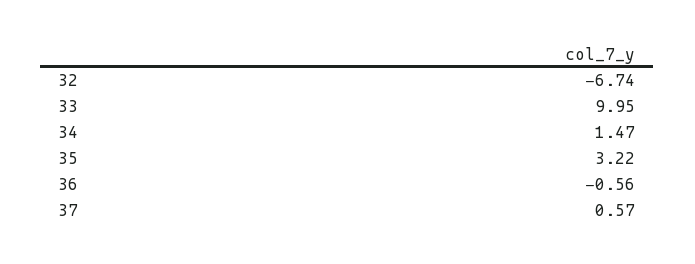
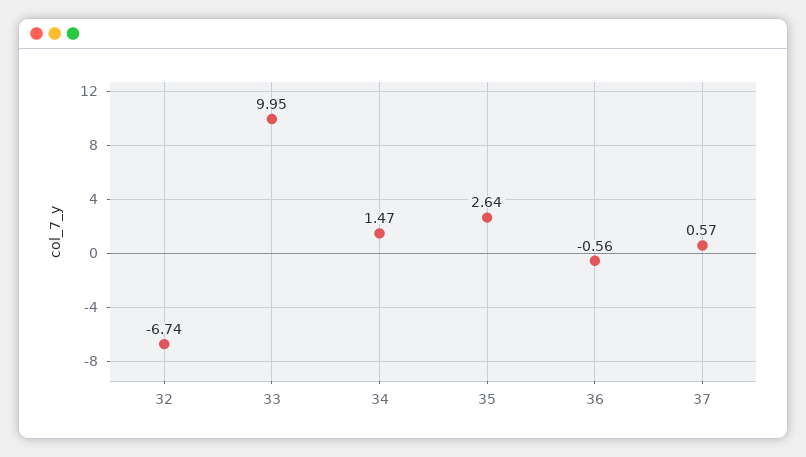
  {
    "32": -6.74,
    "33": 9.95,
    "34": 1.47,
-   "35": 3.22,
+   "35": 2.64,
    "36": -0.56,
    "37": 0.57
  }

